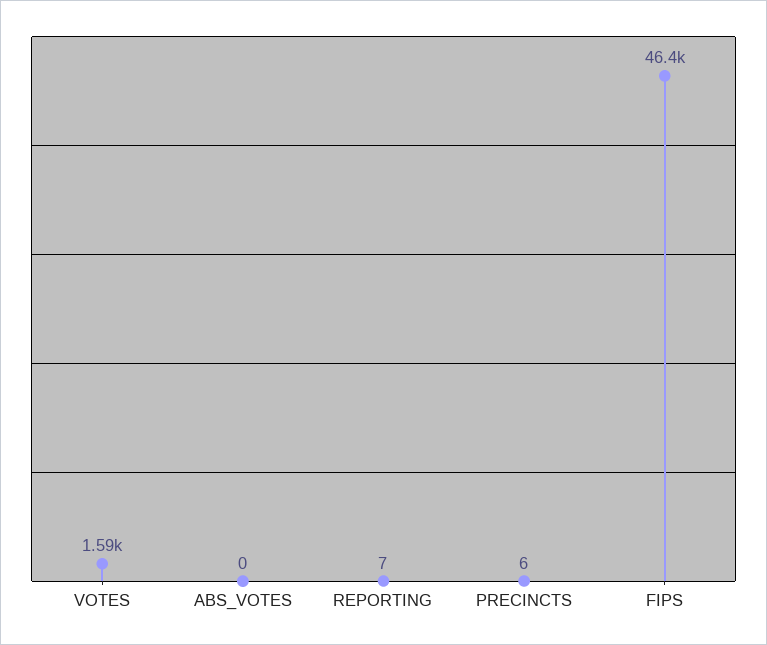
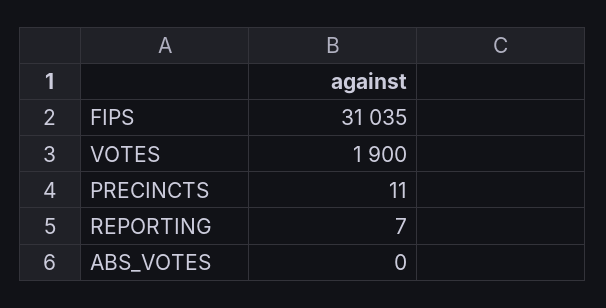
  {
-   "VOTES": 1590,
+   "VOTES": 1900,
    "ABS_VOTES": 0,
    "REPORTING": 7,
-   "PRECINCTS": 6,
+   "PRECINCTS": 11,
-   "FIPS": 46400
+   "FIPS": 31035
  }

